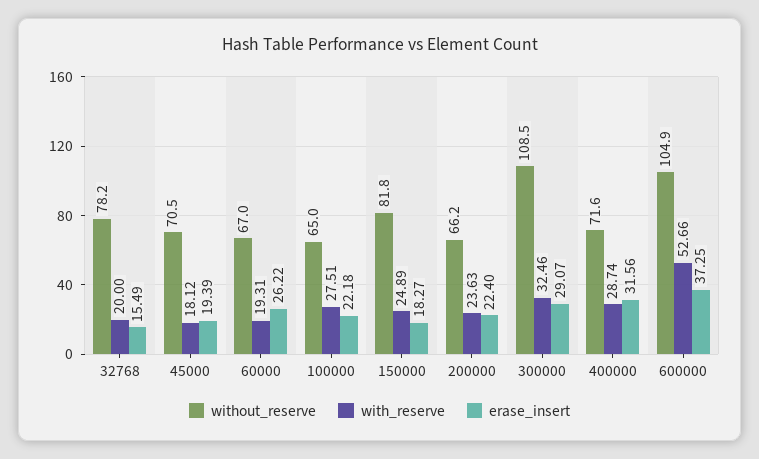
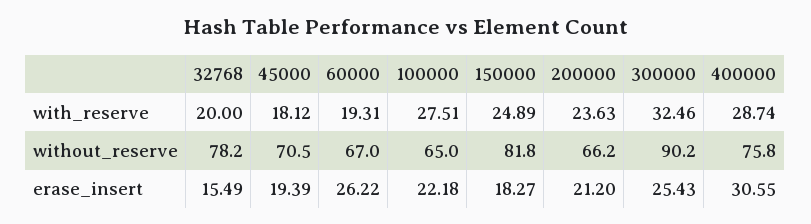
  {
    "without_reserve": {
      "32768": 78.2,
      "45000": 70.5,
      "60000": 67,
      "100000": 65,
      "150000": 81.8,
      "200000": 66.2,
-     "300000": 108.5,
+     "300000": 90.2,
-     "400000": 71.6,
+     "400000": 75.8
-     "600000": 104.9
    },
    "with_reserve": {
      "32768": 20,
      "45000": 18.12,
      "60000": 19.31,
      "100000": 27.51,
      "150000": 24.89,
      "200000": 23.63,
      "300000": 32.46,
-     "400000": 28.74,
+     "400000": 28.74
-     "600000": 52.66
    },
    "erase_insert": {
      "32768": 15.49,
      "45000": 19.39,
      "60000": 26.22,
      "100000": 22.18,
      "150000": 18.27,
-     "200000": 22.4,
+     "200000": 21.2,
-     "300000": 29.07,
+     "300000": 25.43,
-     "400000": 31.56,
+     "400000": 30.55
-     "600000": 37.25
    }
  }

